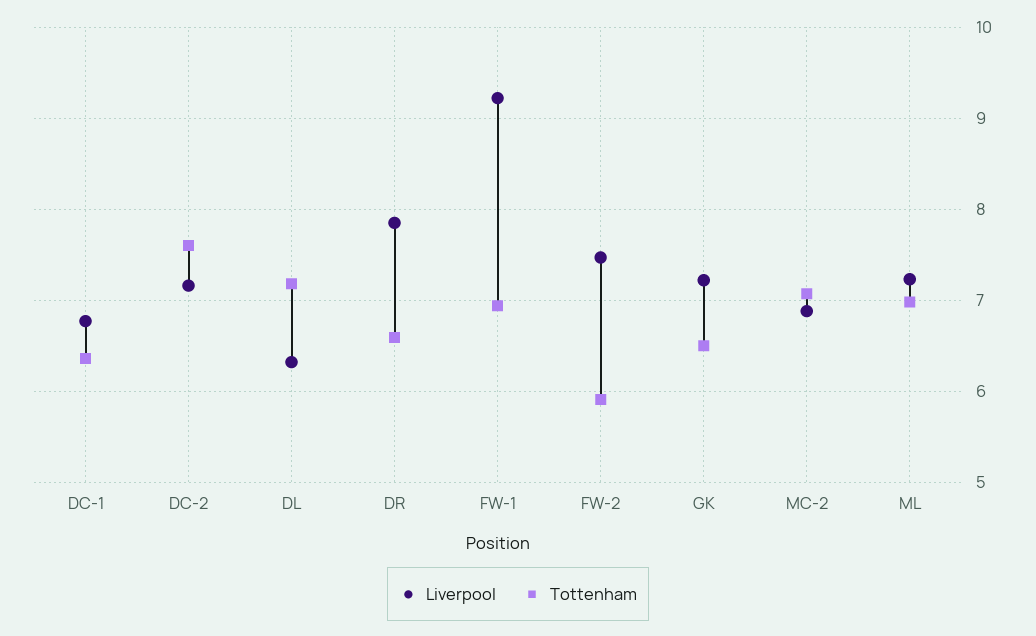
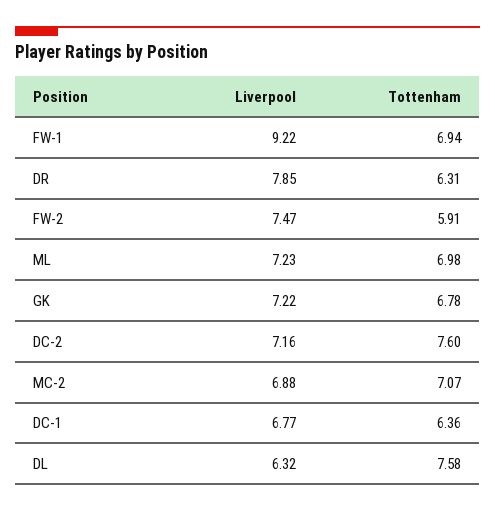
  {
    "Liverpool": {
      "DC-1": 6.77,
      "DC-2": 7.16,
      "DL": 6.32,
      "DR": 7.85,
      "FW-1": 9.22,
      "FW-2": 7.47,
      "GK": 7.22,
      "MC-2": 6.88,
      "ML": 7.23
    },
    "Tottenham": {
      "DC-1": 6.36,
      "DC-2": 7.6,
-     "DL": 7.2,
+     "DL": 7.58,
-     "DR": 6.6,
+     "DR": 6.31,
      "FW-1": 6.94,
      "FW-2": 5.91,
-     "GK": 6.5,
+     "GK": 6.78,
      "MC-2": 7.07,
      "ML": 6.98
    }
  }

